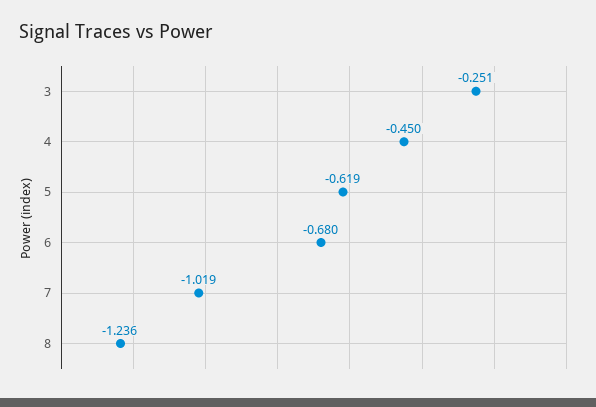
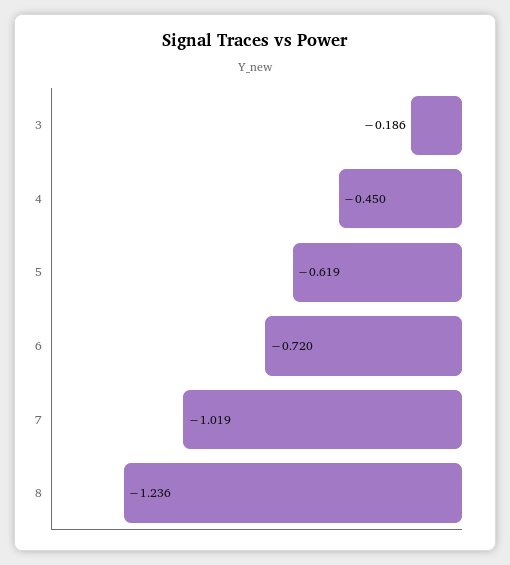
  {
-   "3": -0.251,
+   "3": -0.186,
    "4": -0.45,
    "5": -0.619,
-   "6": -0.68,
+   "6": -0.72,
    "7": -1.019,
    "8": -1.236
  }

